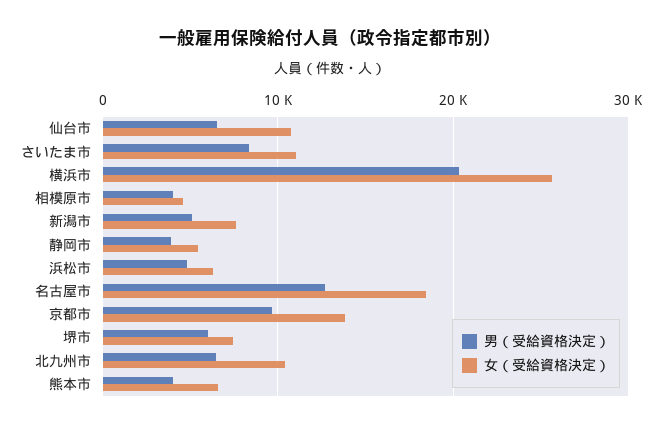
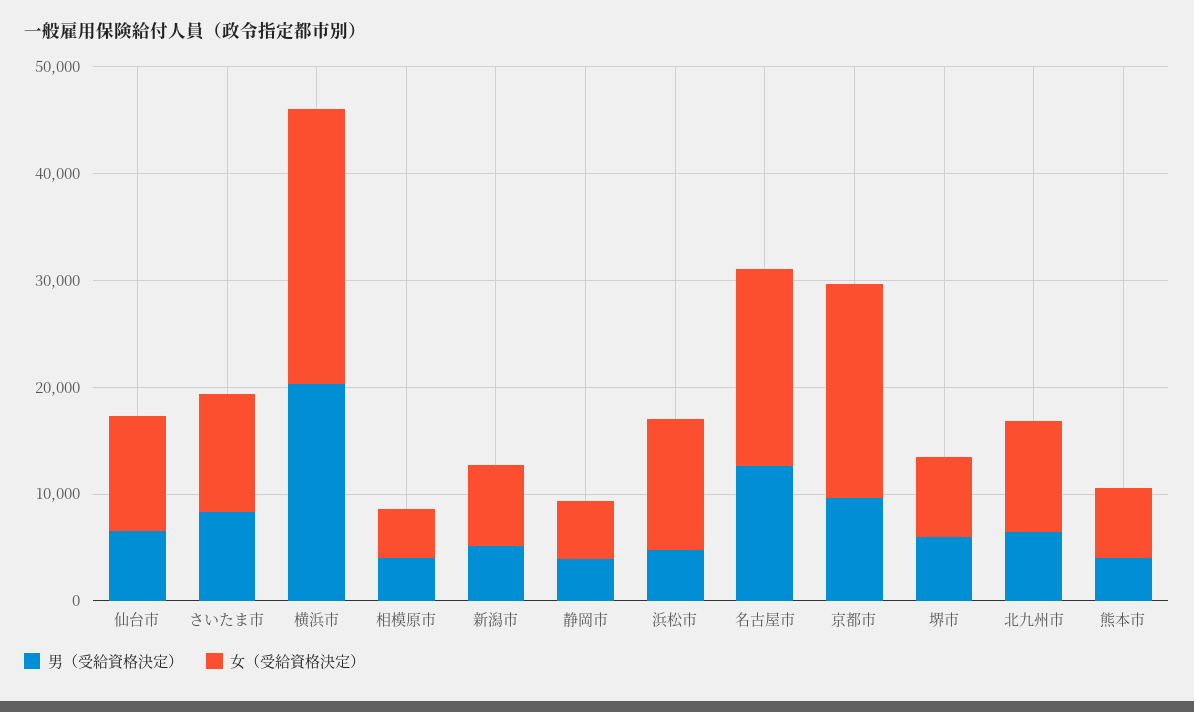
  {
    "男（受給資格決定）": {
      "仙台市": 7000,
      "さいたま市": 8000,
      "横浜市": 20000,
      "相模原市": 4000,
      "新潟市": 5000,
      "静岡市": 4000,
      "浜松市": 5000,
      "名古屋市": 13000,
      "京都市": 10000,
      "堺市": 6000,
      "北九州市": 6000,
      "熊本市": 4000
    },
    "女（受給資格決定）": {
      "仙台市": 11000,
      "さいたま市": 11000,
      "横浜市": 26000,
      "相模原市": 5000,
      "新潟市": 8000,
      "静岡市": 5000,
-     "浜松市": 6000,
+     "浜松市": 12000,
      "名古屋市": 18000,
-     "京都市": 14000,
+     "京都市": 20000,
      "堺市": 7000,
      "北九州市": 10000,
      "熊本市": 7000
    }
  }

